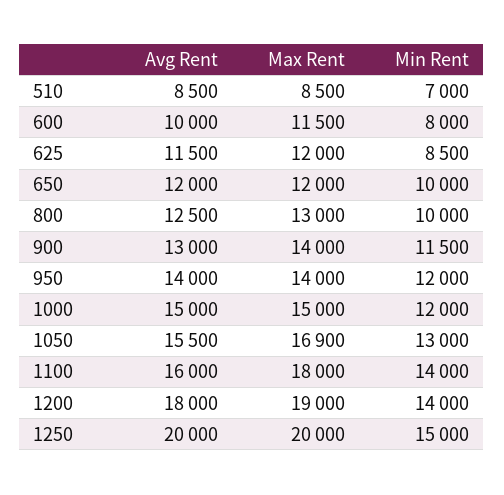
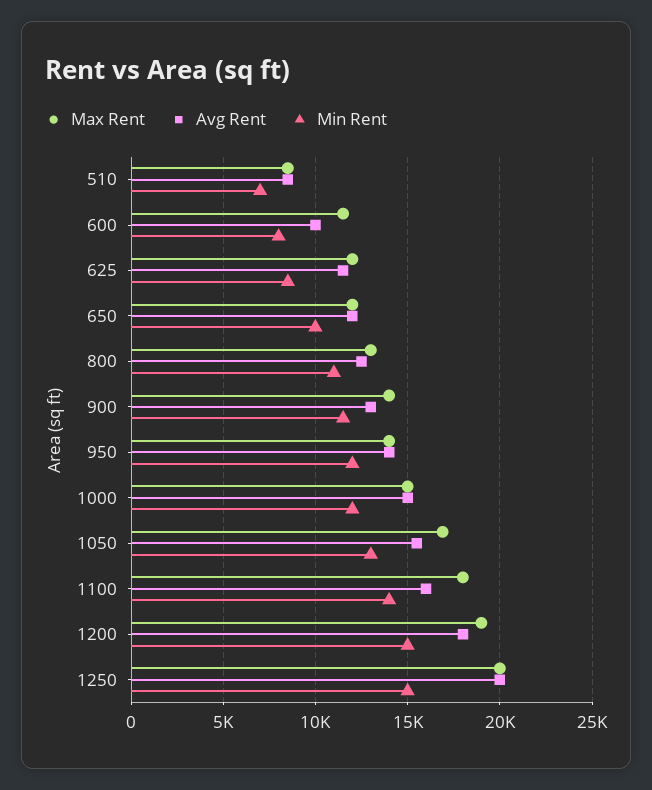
  {
    "Avg Rent": {
      "510": 8500,
      "600": 10000,
      "625": 11500,
      "650": 12000,
      "800": 12500,
      "900": 13000,
      "950": 14000,
      "1000": 15000,
      "1050": 15500,
      "1100": 16000,
      "1200": 18000,
      "1250": 20000
    },
    "Max Rent": {
      "510": 8500,
      "600": 11500,
      "625": 12000,
      "650": 12000,
      "800": 13000,
      "900": 14000,
      "950": 14000,
      "1000": 15000,
      "1050": 16900,
      "1100": 18000,
      "1200": 19000,
      "1250": 20000
    },
    "Min Rent": {
      "510": 7000,
      "600": 8000,
      "625": 8500,
      "650": 10000,
-     "800": 10000,
+     "800": 11000,
      "900": 11500,
      "950": 12000,
      "1000": 12000,
      "1050": 13000,
      "1100": 14000,
-     "1200": 14000,
+     "1200": 15000,
      "1250": 15000
    }
  }

